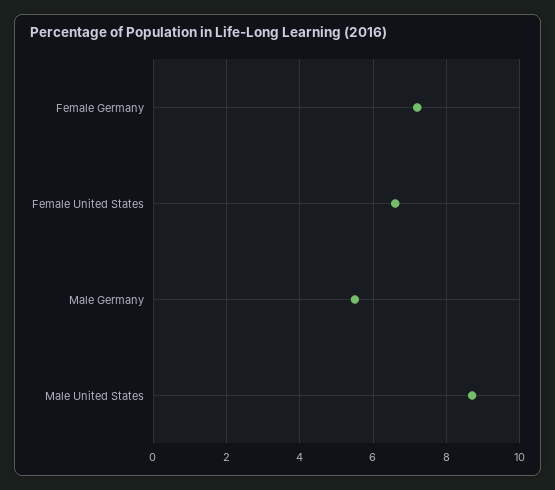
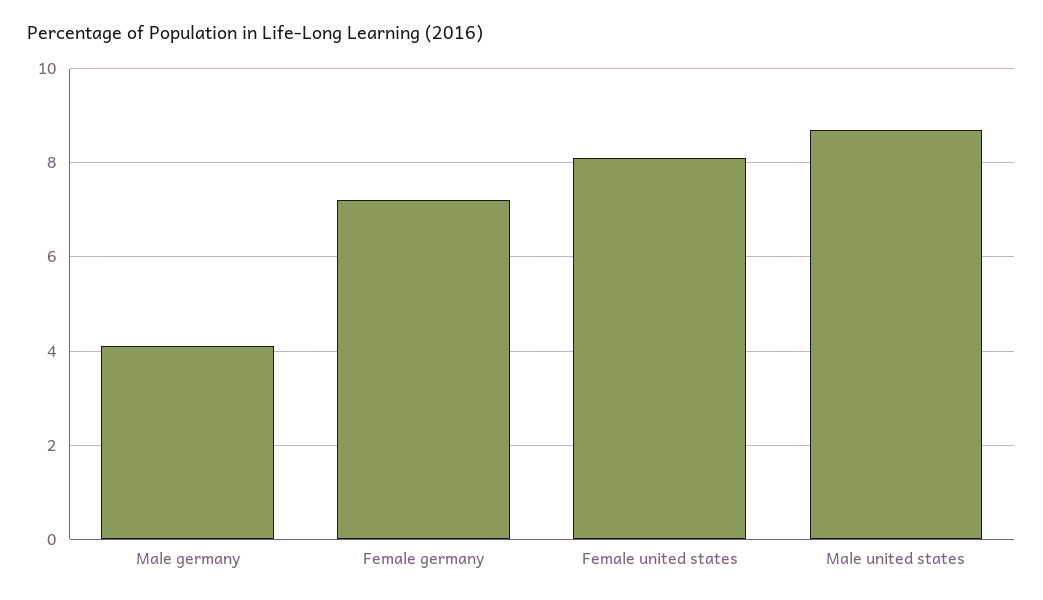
  {
    "Female Germany": 7,
-   "Female United States": 6.5,
+   "Female United States": 8,
-   "Male Germany": 5.5,
+   "Male Germany": 4,
    "Male United States": 8.5
  }

